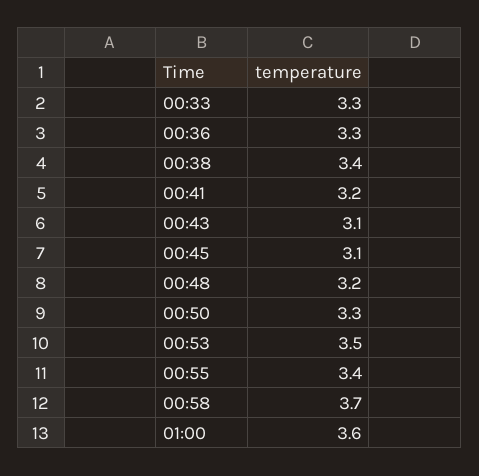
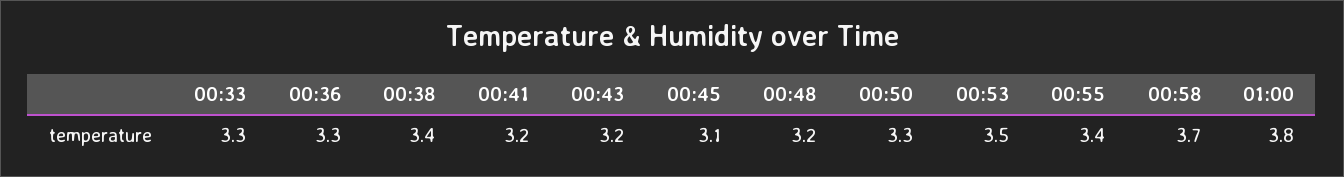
  {
    "00:33": 3.3,
    "00:36": 3.3,
    "00:38": 3.4,
    "00:41": 3.2,
-   "00:43": 3.1,
+   "00:43": 3.2,
    "00:45": 3.1,
    "00:48": 3.2,
    "00:50": 3.3,
    "00:53": 3.5,
    "00:55": 3.4,
    "00:58": 3.7,
-   "01:00": 3.6
+   "01:00": 3.8
  }

